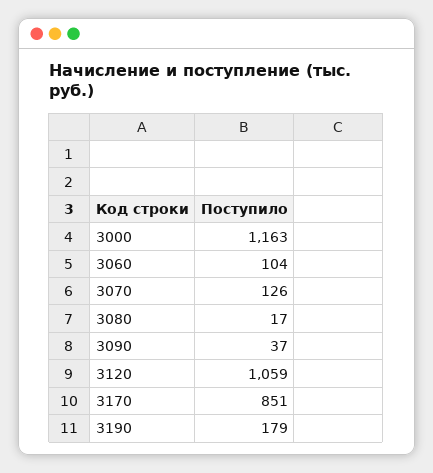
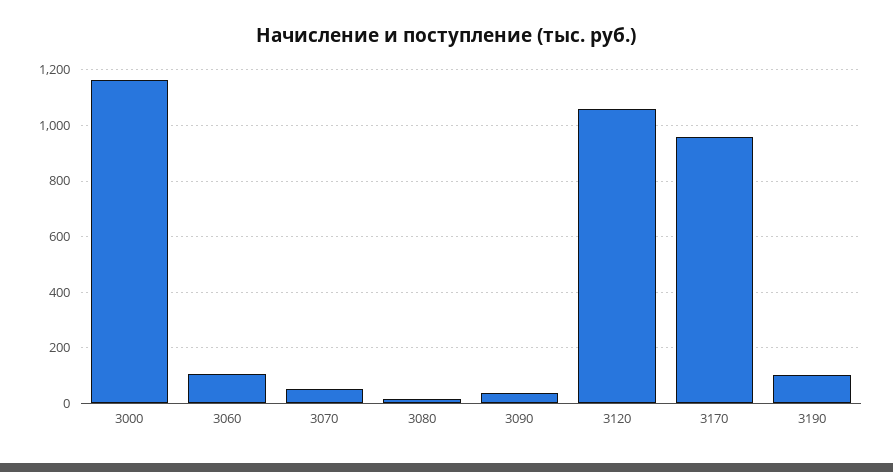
  {
    "3000": 1163,
    "3060": 104,
-   "3070": 126,
+   "3070": 50,
    "3080": 17,
    "3090": 37,
    "3120": 1059,
-   "3170": 851,
+   "3170": 950,
-   "3190": 179
+   "3190": 100
  }

